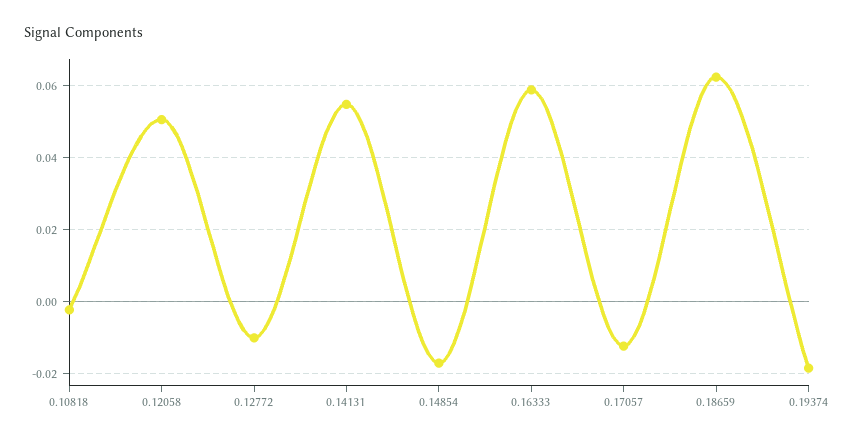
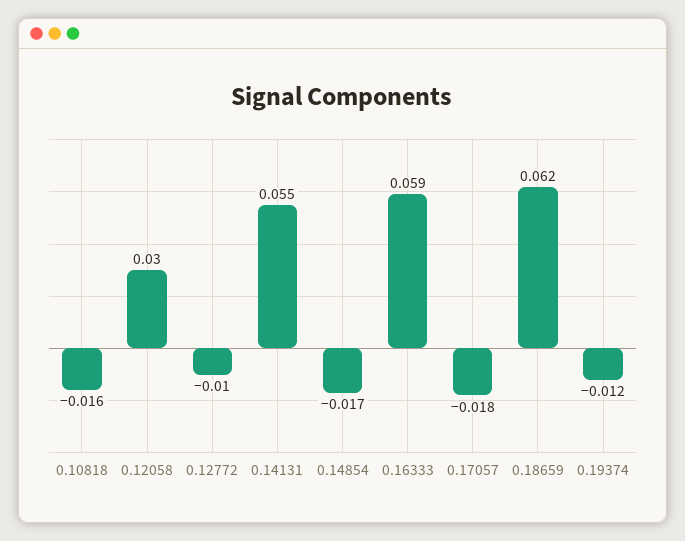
  {
-   "0.10818": -0.002,
+   "0.10818": -0.016,
-   "0.12058": 0.05,
+   "0.12058": 0.03,
    "0.12772": -0.01,
    "0.14131": 0.055,
    "0.14854": -0.017,
    "0.16333": 0.059,
-   "0.17057": -0.012,
+   "0.17057": -0.018,
    "0.18659": 0.062,
-   "0.19374": -0.018
+   "0.19374": -0.012
  }

